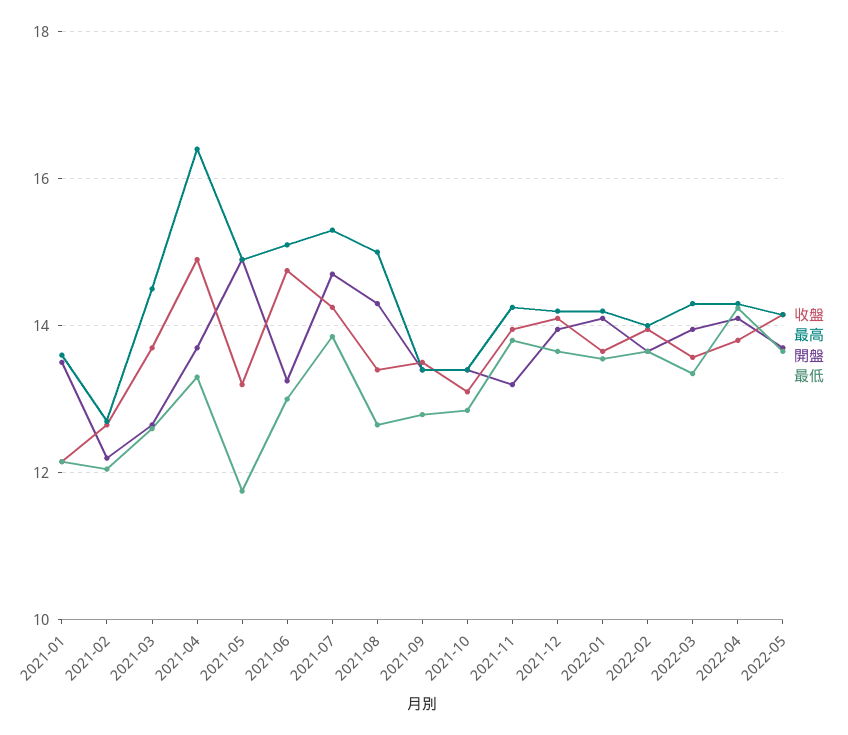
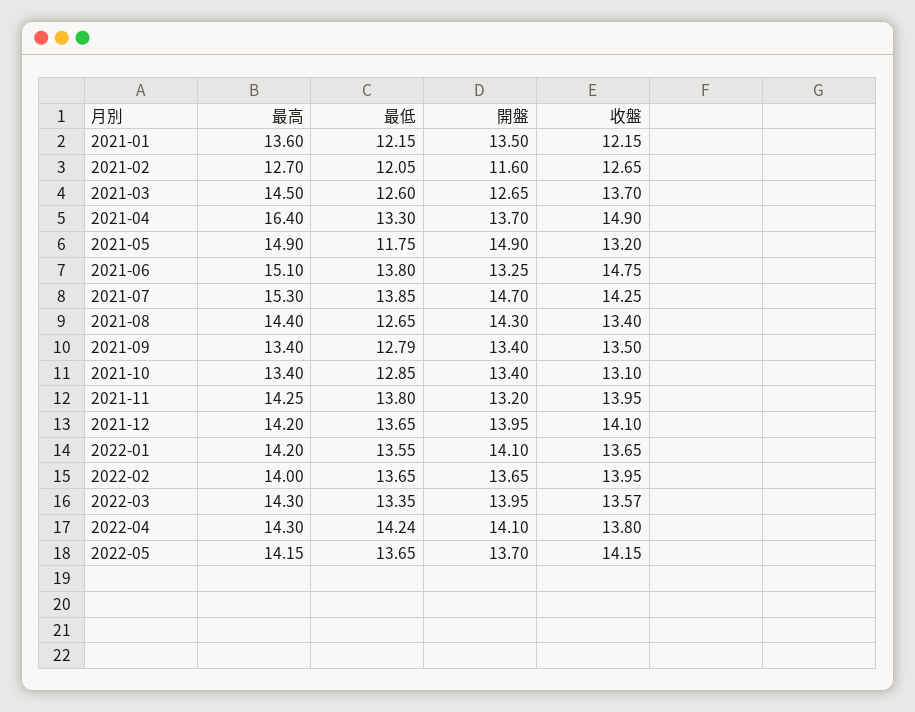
  {
    "收盤": {
      "2021-01": 12.15,
      "2021-02": 12.65,
      "2021-03": 13.7,
      "2021-04": 14.9,
      "2021-05": 13.2,
      "2021-06": 14.75,
      "2021-07": 14.25,
      "2021-08": 13.4,
      "2021-09": 13.5,
      "2021-10": 13.1,
      "2021-11": 13.95,
      "2021-12": 14.1,
      "2022-01": 13.65,
      "2022-02": 13.95,
      "2022-03": 13.57,
      "2022-04": 13.8,
      "2022-05": 14.15
    },
    "最高": {
      "2021-01": 13.6,
      "2021-02": 12.7,
      "2021-03": 14.5,
      "2021-04": 16.4,
      "2021-05": 14.9,
      "2021-06": 15.1,
      "2021-07": 15.3,
-     "2021-08": 15,
+     "2021-08": 14.4,
      "2021-09": 13.4,
      "2021-10": 13.4,
      "2021-11": 14.25,
      "2021-12": 14.2,
      "2022-01": 14.2,
      "2022-02": 14,
      "2022-03": 14.3,
      "2022-04": 14.3,
      "2022-05": 14.15
    },
    "開盤": {
      "2021-01": 13.5,
-     "2021-02": 12.2,
+     "2021-02": 11.6,
      "2021-03": 12.65,
      "2021-04": 13.7,
      "2021-05": 14.9,
      "2021-06": 13.25,
      "2021-07": 14.7,
      "2021-08": 14.3,
      "2021-09": 13.4,
      "2021-10": 13.4,
      "2021-11": 13.2,
      "2021-12": 13.95,
      "2022-01": 14.1,
      "2022-02": 13.65,
      "2022-03": 13.95,
      "2022-04": 14.1,
      "2022-05": 13.7
    },
    "最低": {
      "2021-01": 12.15,
      "2021-02": 12.05,
      "2021-03": 12.6,
      "2021-04": 13.3,
      "2021-05": 11.75,
-     "2021-06": 13,
+     "2021-06": 13.8,
      "2021-07": 13.85,
      "2021-08": 12.65,
      "2021-09": 12.79,
      "2021-10": 12.85,
      "2021-11": 13.8,
      "2021-12": 13.65,
      "2022-01": 13.55,
      "2022-02": 13.65,
      "2022-03": 13.35,
      "2022-04": 14.24,
      "2022-05": 13.65
    }
  }

